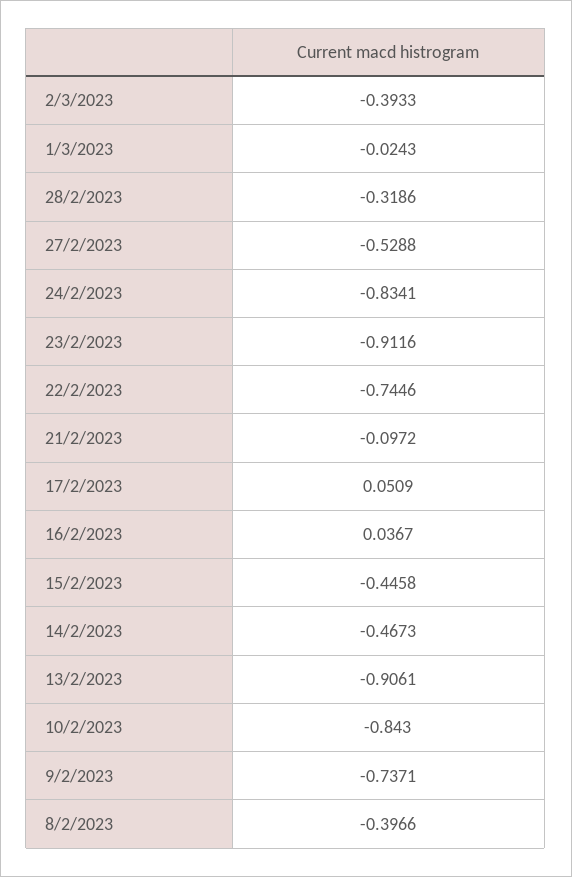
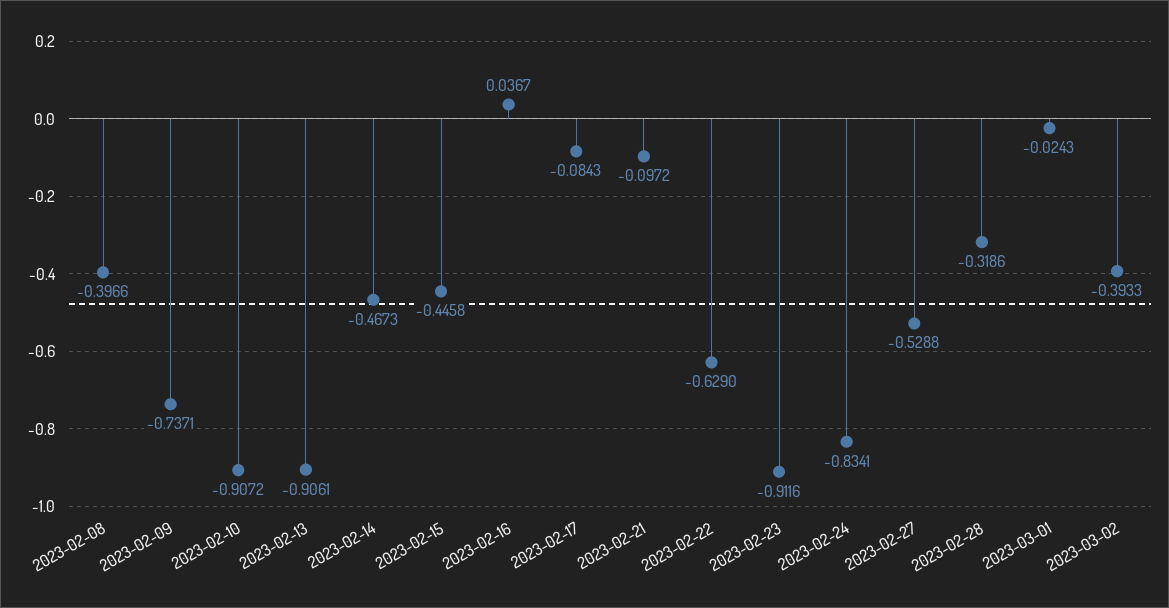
  {
    "2/3/2023": -0.3933,
    "1/3/2023": -0.0243,
    "28/2/2023": -0.3186,
    "27/2/2023": -0.5288,
    "24/2/2023": -0.8341,
    "23/2/2023": -0.9116,
-   "22/2/2023": -0.7446,
+   "22/2/2023": -0.629,
    "21/2/2023": -0.0972,
-   "17/2/2023": 0.0509,
+   "17/2/2023": -0.0843,
    "16/2/2023": 0.0367,
    "15/2/2023": -0.4458,
    "14/2/2023": -0.4673,
    "13/2/2023": -0.9061,
-   "10/2/2023": -0.843,
+   "10/2/2023": -0.9072,
    "9/2/2023": -0.7371,
    "8/2/2023": -0.3966
  }

